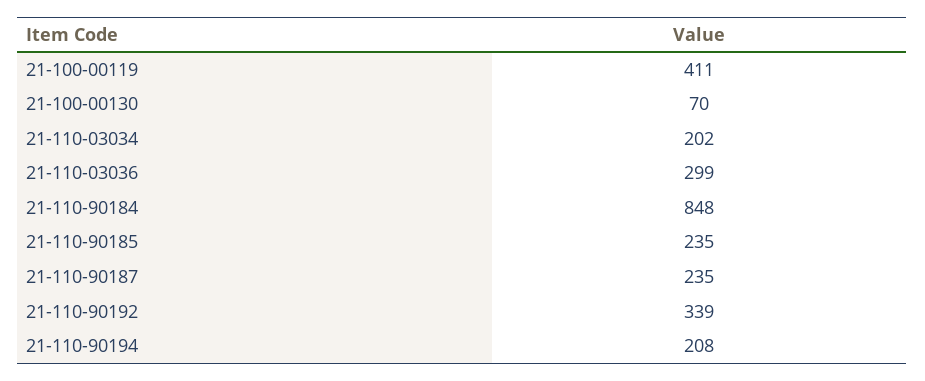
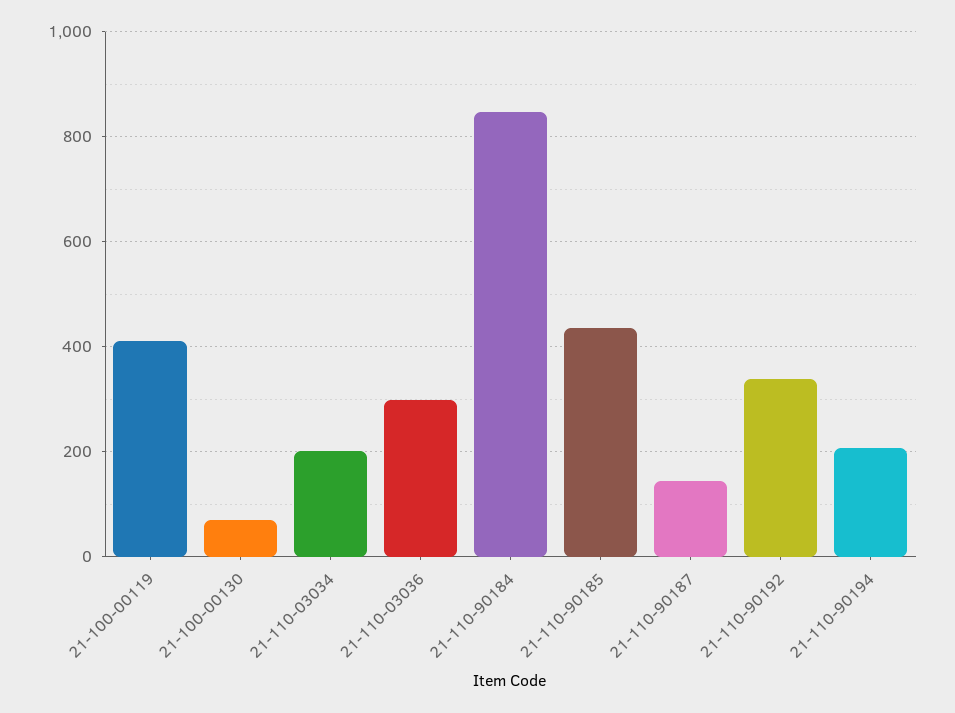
  {
    "21-100-00119": 411,
    "21-100-00130": 70,
    "21-110-03034": 202,
    "21-110-03036": 299,
    "21-110-90184": 848,
-   "21-110-90185": 235,
+   "21-110-90185": 440,
-   "21-110-90187": 235,
+   "21-110-90187": 140,
    "21-110-90192": 339,
    "21-110-90194": 208
  }

